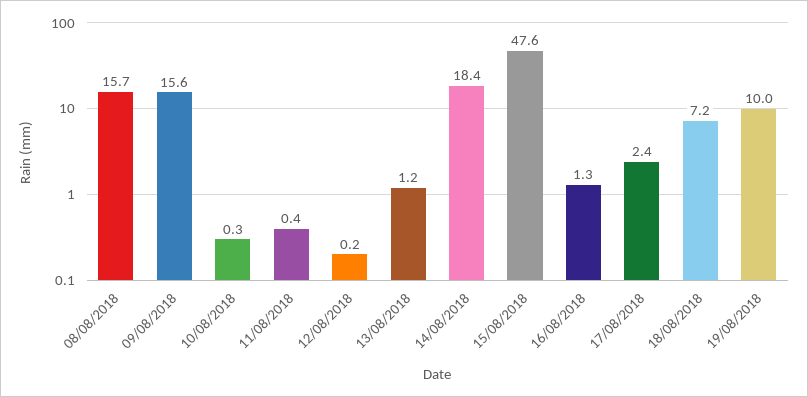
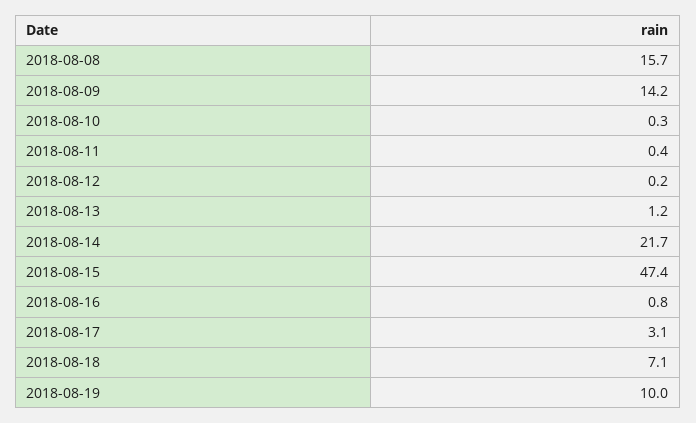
  {
    "08/08/2018": 15.7,
-   "09/08/2018": 15.6,
+   "09/08/2018": 14.2,
    "10/08/2018": 0.3,
    "11/08/2018": 0.4,
    "12/08/2018": 0.2,
    "13/08/2018": 1.2,
-   "14/08/2018": 18.4,
+   "14/08/2018": 21.7,
-   "15/08/2018": 47.6,
+   "15/08/2018": 47.4,
-   "16/08/2018": 1.3,
+   "16/08/2018": 0.8,
-   "17/08/2018": 2.4,
+   "17/08/2018": 3.1,
-   "18/08/2018": 7.2,
+   "18/08/2018": 7.1,
    "19/08/2018": 10
  }

